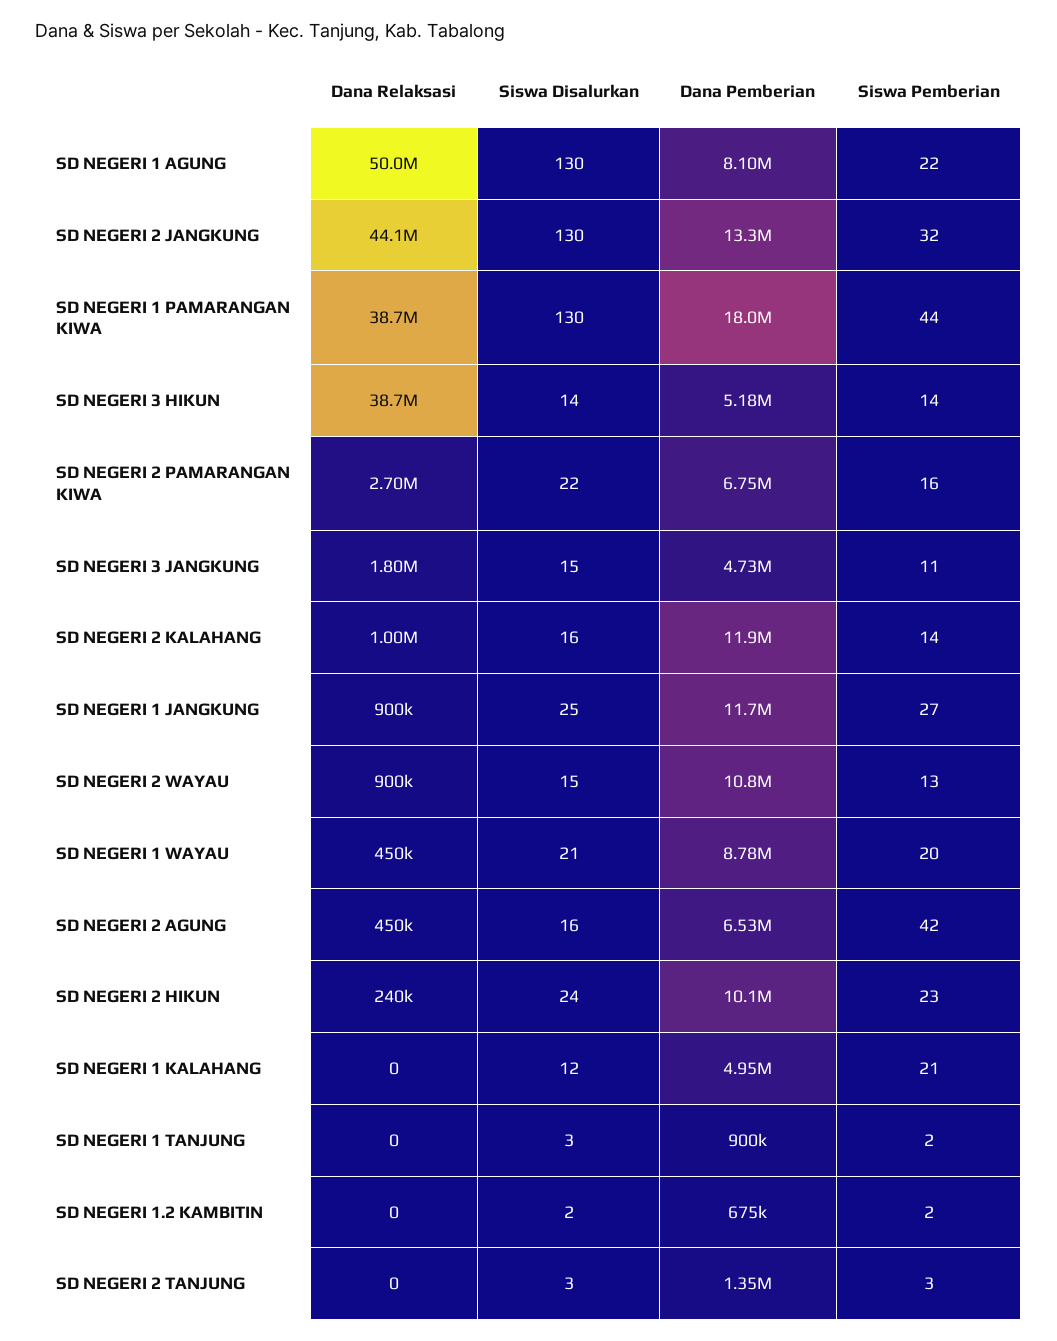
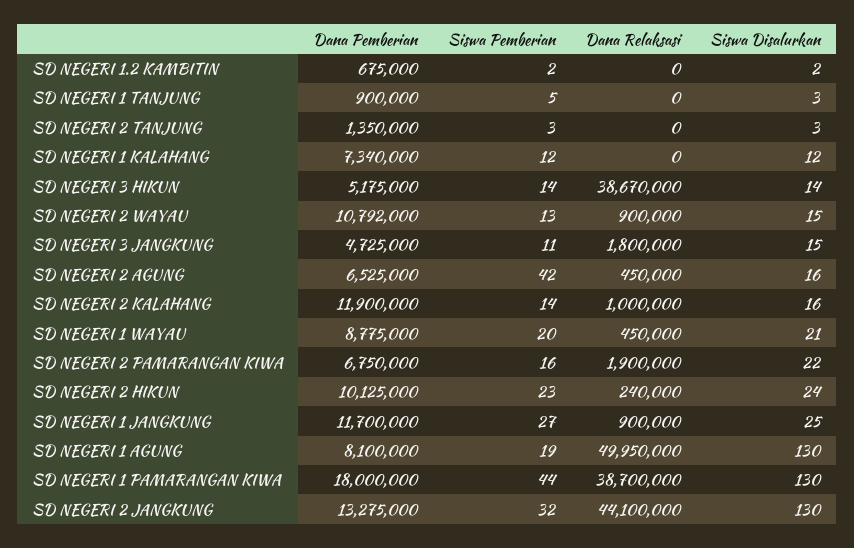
  {
    "Dana Relaksasi": {
      "SD NEGERI 1 AGUNG": 49950000,
      "SD NEGERI 2 JANGKUNG": 44100000,
      "SD NEGERI 1 PAMARANGAN KIWA": 38700000,
      "SD NEGERI 3 HIKUN": 38670000,
-     "SD NEGERI 2 PAMARANGAN KIWA": 2700000,
+     "SD NEGERI 2 PAMARANGAN KIWA": 1900000,
      "SD NEGERI 3 JANGKUNG": 1800000,
      "SD NEGERI 2 KALAHANG": 1000000,
      "SD NEGERI 1 JANGKUNG": 900000,
      "SD NEGERI 2 WAYAU": 900000,
      "SD NEGERI 1 WAYAU": 450000,
      "SD NEGERI 2 AGUNG": 450000,
      "SD NEGERI 2 HIKUN": 240000,
      "SD NEGERI 1 KALAHANG": 0,
      "SD NEGERI 1 TANJUNG": 0,
      "SD NEGERI 1.2 KAMBITIN": 0,
      "SD NEGERI 2 TANJUNG": 0
    },
    "Siswa Disalurkan": {
      "SD NEGERI 1 AGUNG": 130,
      "SD NEGERI 2 JANGKUNG": 130,
      "SD NEGERI 1 PAMARANGAN KIWA": 130,
      "SD NEGERI 3 HIKUN": 14,
      "SD NEGERI 2 PAMARANGAN KIWA": 22,
      "SD NEGERI 3 JANGKUNG": 15,
      "SD NEGERI 2 KALAHANG": 16,
      "SD NEGERI 1 JANGKUNG": 25,
      "SD NEGERI 2 WAYAU": 15,
      "SD NEGERI 1 WAYAU": 21,
      "SD NEGERI 2 AGUNG": 16,
      "SD NEGERI 2 HIKUN": 24,
      "SD NEGERI 1 KALAHANG": 12,
      "SD NEGERI 1 TANJUNG": 3,
      "SD NEGERI 1.2 KAMBITIN": 2,
      "SD NEGERI 2 TANJUNG": 3
    },
    "Dana Pemberian": {
      "SD NEGERI 1 AGUNG": 8100000,
      "SD NEGERI 2 JANGKUNG": 13275000,
      "SD NEGERI 1 PAMARANGAN KIWA": 18000000,
      "SD NEGERI 3 HIKUN": 5175000,
      "SD NEGERI 2 PAMARANGAN KIWA": 6750000,
      "SD NEGERI 3 JANGKUNG": 4725000,
      "SD NEGERI 2 KALAHANG": 11900000,
      "SD NEGERI 1 JANGKUNG": 11700000,
      "SD NEGERI 2 WAYAU": 10792000,
      "SD NEGERI 1 WAYAU": 8775000,
      "SD NEGERI 2 AGUNG": 6525000,
      "SD NEGERI 2 HIKUN": 10125000,
-     "SD NEGERI 1 KALAHANG": 4950000,
+     "SD NEGERI 1 KALAHANG": 7340000,
      "SD NEGERI 1 TANJUNG": 900000,
      "SD NEGERI 1.2 KAMBITIN": 675000,
      "SD NEGERI 2 TANJUNG": 1350000
    },
    "Siswa Pemberian": {
-     "SD NEGERI 1 AGUNG": 22,
+     "SD NEGERI 1 AGUNG": 19,
      "SD NEGERI 2 JANGKUNG": 32,
      "SD NEGERI 1 PAMARANGAN KIWA": 44,
      "SD NEGERI 3 HIKUN": 14,
      "SD NEGERI 2 PAMARANGAN KIWA": 16,
      "SD NEGERI 3 JANGKUNG": 11,
      "SD NEGERI 2 KALAHANG": 14,
      "SD NEGERI 1 JANGKUNG": 27,
      "SD NEGERI 2 WAYAU": 13,
      "SD NEGERI 1 WAYAU": 20,
      "SD NEGERI 2 AGUNG": 42,
      "SD NEGERI 2 HIKUN": 23,
-     "SD NEGERI 1 KALAHANG": 21,
+     "SD NEGERI 1 KALAHANG": 12,
-     "SD NEGERI 1 TANJUNG": 2,
+     "SD NEGERI 1 TANJUNG": 5,
      "SD NEGERI 1.2 KAMBITIN": 2,
      "SD NEGERI 2 TANJUNG": 3
    }
  }

